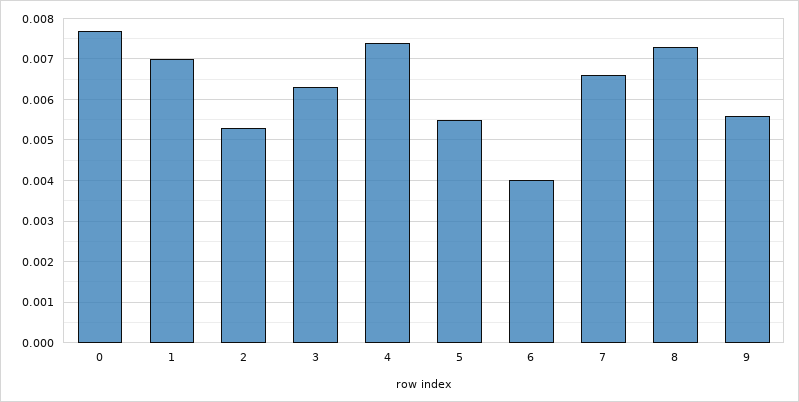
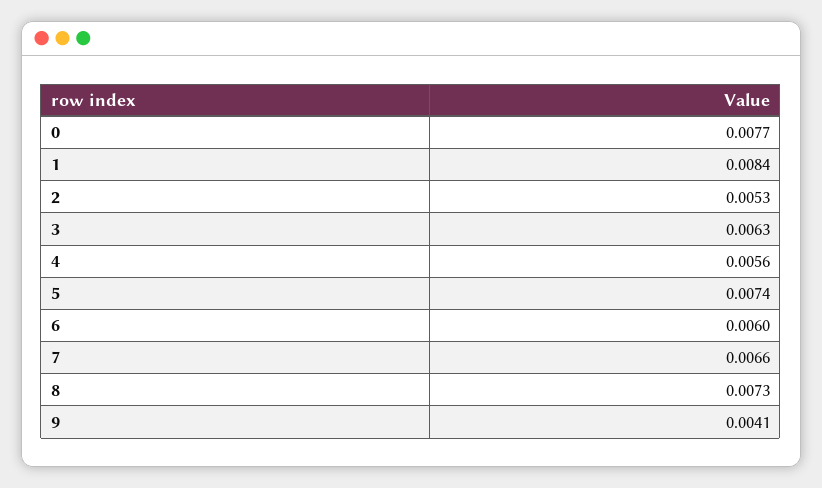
  {
    "0": 0.0077,
-   "1": 0.007,
+   "1": 0.0084,
    "2": 0.0053,
    "3": 0.0063,
-   "4": 0.0075,
+   "4": 0.0056,
-   "5": 0.0055,
+   "5": 0.0074,
-   "6": 0.004,
+   "6": 0.006,
    "7": 0.0066,
    "8": 0.0073,
-   "9": 0.0055
+   "9": 0.0041
  }

